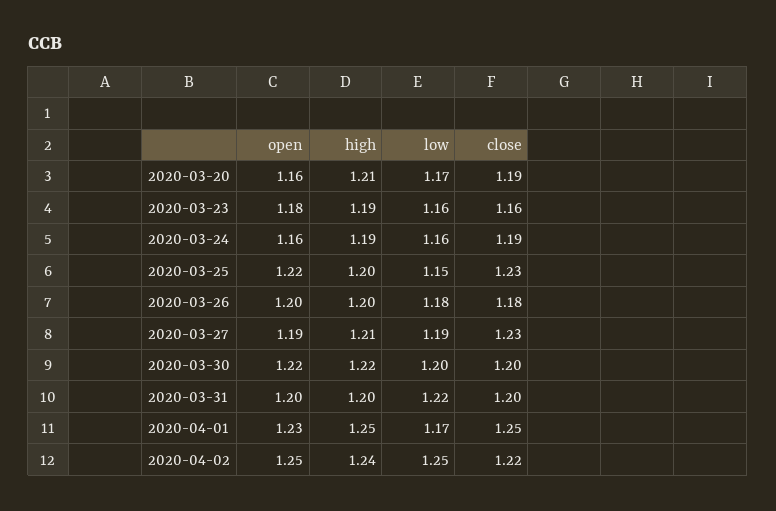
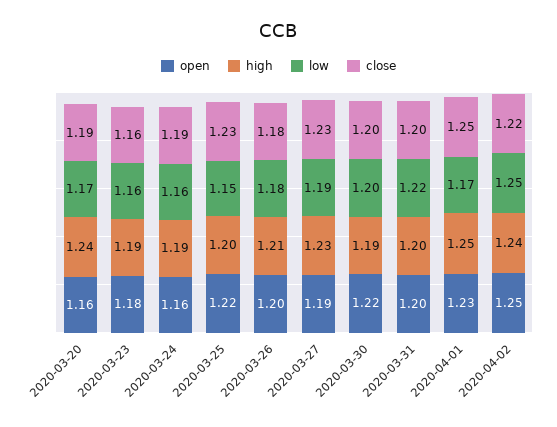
  {
    "open": {
      "2020-03-20": 1.16,
      "2020-03-23": 1.18,
      "2020-03-24": 1.16,
      "2020-03-25": 1.22,
      "2020-03-26": 1.2,
      "2020-03-27": 1.19,
      "2020-03-30": 1.22,
      "2020-03-31": 1.2,
      "2020-04-01": 1.23,
      "2020-04-02": 1.25
    },
    "high": {
-     "2020-03-20": 1.21,
+     "2020-03-20": 1.24,
      "2020-03-23": 1.19,
      "2020-03-24": 1.19,
      "2020-03-25": 1.2,
-     "2020-03-26": 1.2,
+     "2020-03-26": 1.21,
-     "2020-03-27": 1.21,
+     "2020-03-27": 1.23,
-     "2020-03-30": 1.22,
+     "2020-03-30": 1.19,
      "2020-03-31": 1.2,
      "2020-04-01": 1.25,
      "2020-04-02": 1.24
    },
    "low": {
      "2020-03-20": 1.17,
      "2020-03-23": 1.16,
      "2020-03-24": 1.16,
      "2020-03-25": 1.15,
      "2020-03-26": 1.18,
      "2020-03-27": 1.19,
      "2020-03-30": 1.2,
      "2020-03-31": 1.22,
      "2020-04-01": 1.17,
      "2020-04-02": 1.25
    },
    "close": {
      "2020-03-20": 1.19,
      "2020-03-23": 1.16,
      "2020-03-24": 1.19,
      "2020-03-25": 1.23,
      "2020-03-26": 1.18,
      "2020-03-27": 1.23,
      "2020-03-30": 1.2,
      "2020-03-31": 1.2,
      "2020-04-01": 1.25,
      "2020-04-02": 1.22
    }
  }

